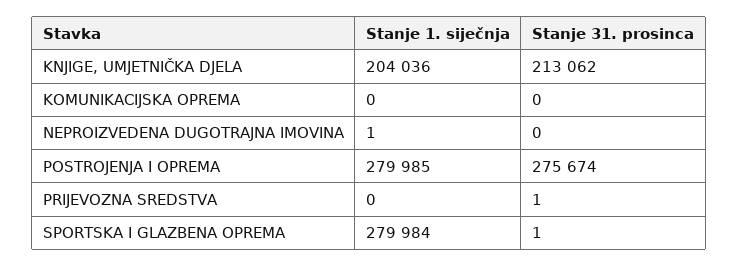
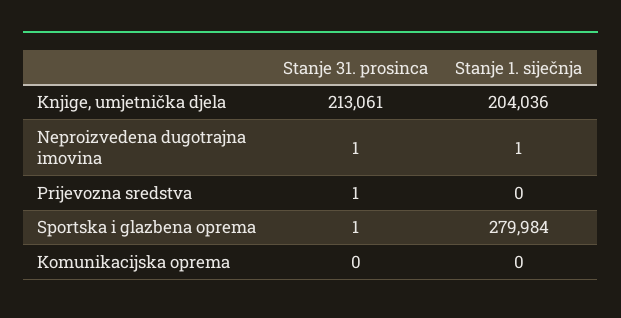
  {
    "Stanje 1. siječnja": {
      "KNJIGE, UMJETNIČKA DJELA": 204036,
      "KOMUNIKACIJSKA OPREMA": 0,
      "NEPROIZVEDENA DUGOTRAJNA IMOVINA": 1,
-     "POSTROJENJA I OPREMA": 279985,
      "PRIJEVOZNA SREDSTVA": 0,
      "SPORTSKA I GLAZBENA OPREMA": 279984
    },
    "Stanje 31. prosinca": {
-     "KNJIGE, UMJETNIČKA DJELA": 213062,
+     "KNJIGE, UMJETNIČKA DJELA": 213061,
      "KOMUNIKACIJSKA OPREMA": 0,
-     "NEPROIZVEDENA DUGOTRAJNA IMOVINA": 0,
+     "NEPROIZVEDENA DUGOTRAJNA IMOVINA": 1,
-     "POSTROJENJA I OPREMA": 275674,
      "PRIJEVOZNA SREDSTVA": 1,
      "SPORTSKA I GLAZBENA OPREMA": 1
    }
  }

